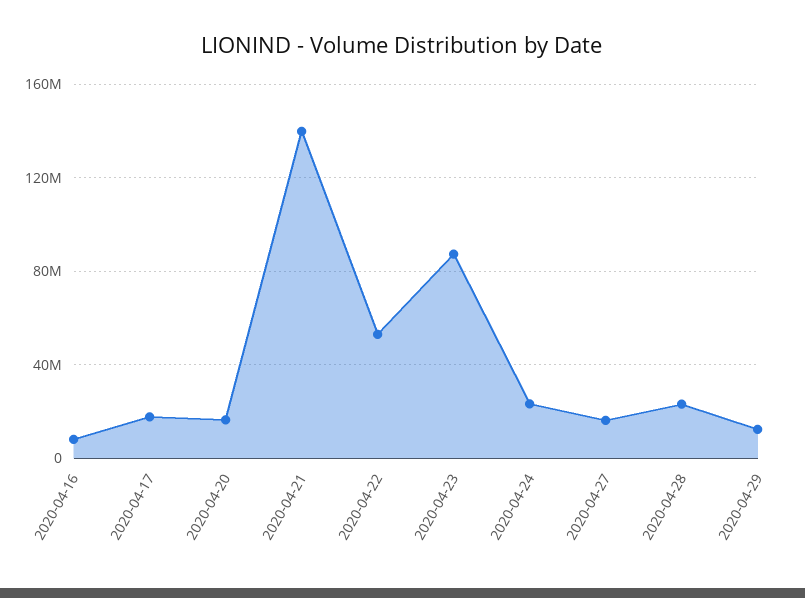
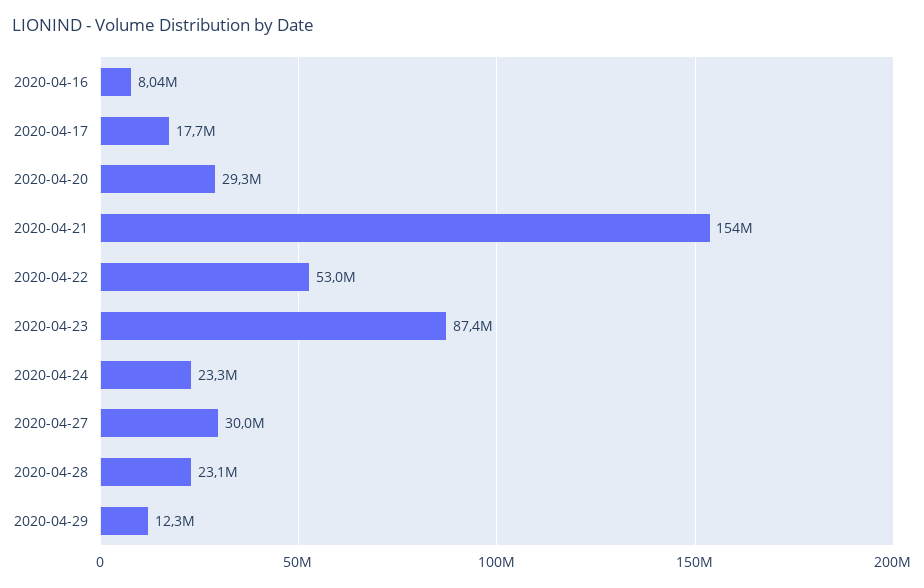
  {
    "2020-04-16": 8040000,
    "2020-04-17": 17700000,
-   "2020-04-20": 15000000,
+   "2020-04-20": 29300000,
-   "2020-04-21": 140000000,
+   "2020-04-21": 154000000,
    "2020-04-22": 53000000,
    "2020-04-23": 87400000,
    "2020-04-24": 23300000,
-   "2020-04-27": 15000000,
+   "2020-04-27": 30000000,
    "2020-04-28": 23100000,
    "2020-04-29": 12300000
  }

